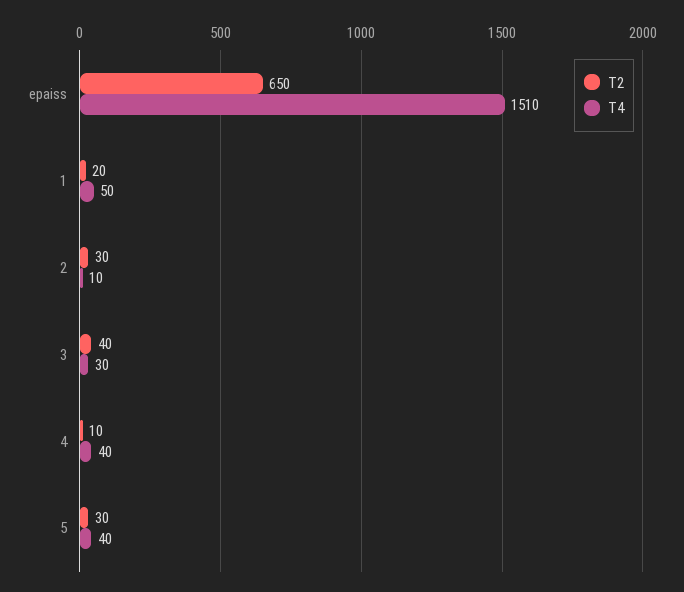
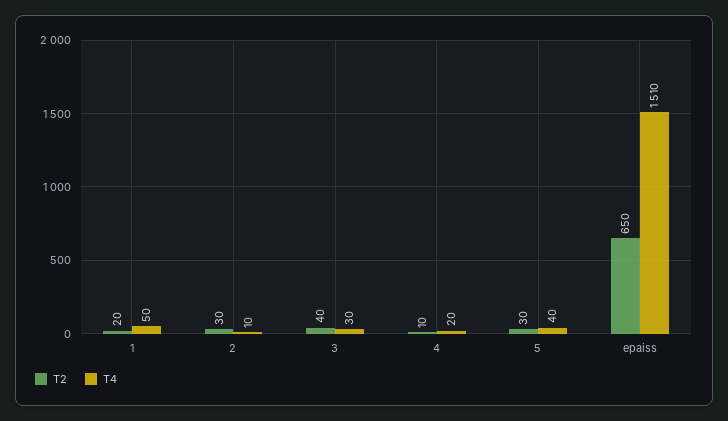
  {
    "T2": {
      "epaiss": 650,
      "1": 20,
      "2": 30,
      "3": 40,
      "4": 10,
      "5": 30
    },
    "T4": {
      "epaiss": 1510,
      "1": 50,
      "2": 10,
      "3": 30,
-     "4": 40,
+     "4": 20,
      "5": 40
    }
  }

